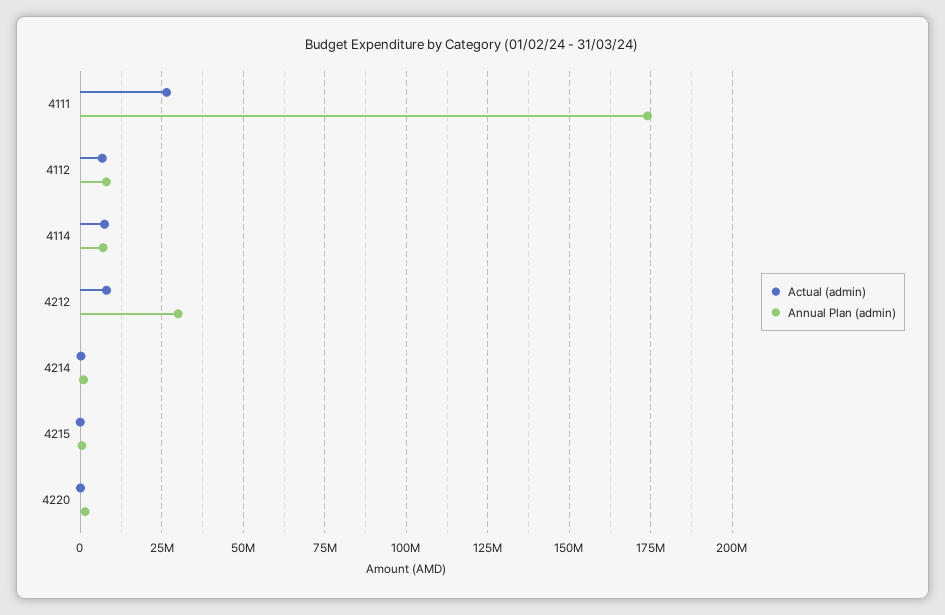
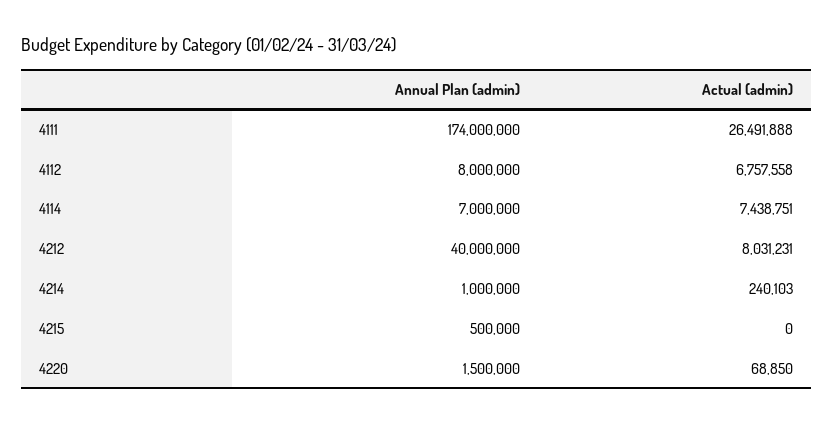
  {
    "Actual (admin)": {
      "4111": 26491888,
      "4112": 6757558,
      "4114": 7438751,
      "4212": 8031231,
      "4214": 240103,
      "4215": 0,
      "4220": 68850
    },
    "Annual Plan (admin)": {
      "4111": 174000000,
      "4112": 8000000,
      "4114": 7000000,
-     "4212": 30000000,
+     "4212": 40000000,
      "4214": 1000000,
      "4215": 500000,
      "4220": 1500000
    }
  }

